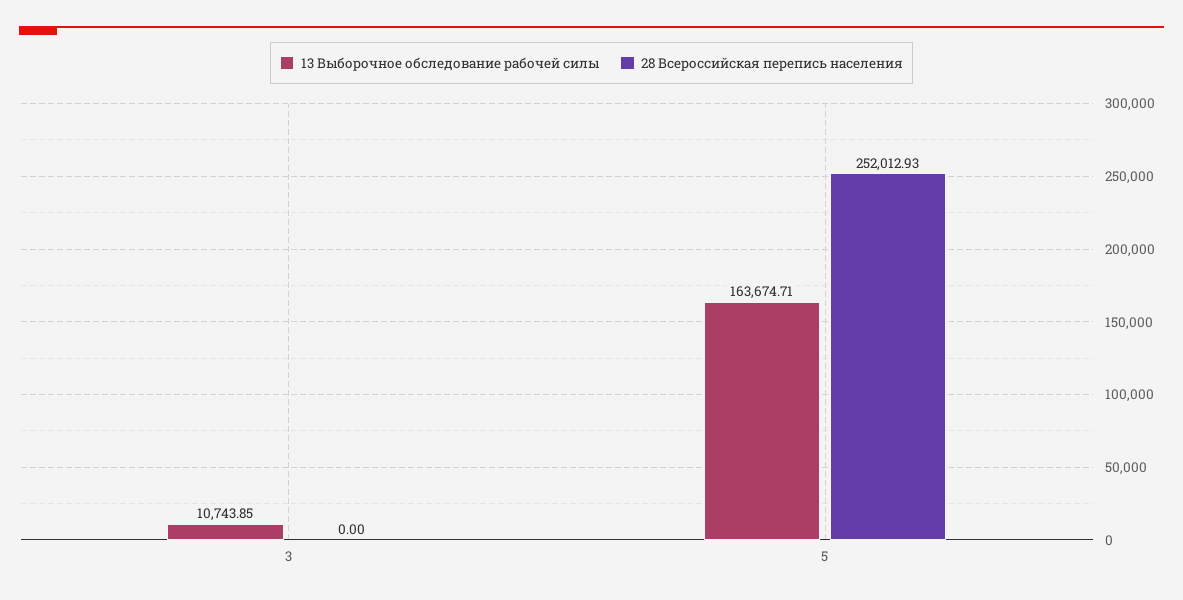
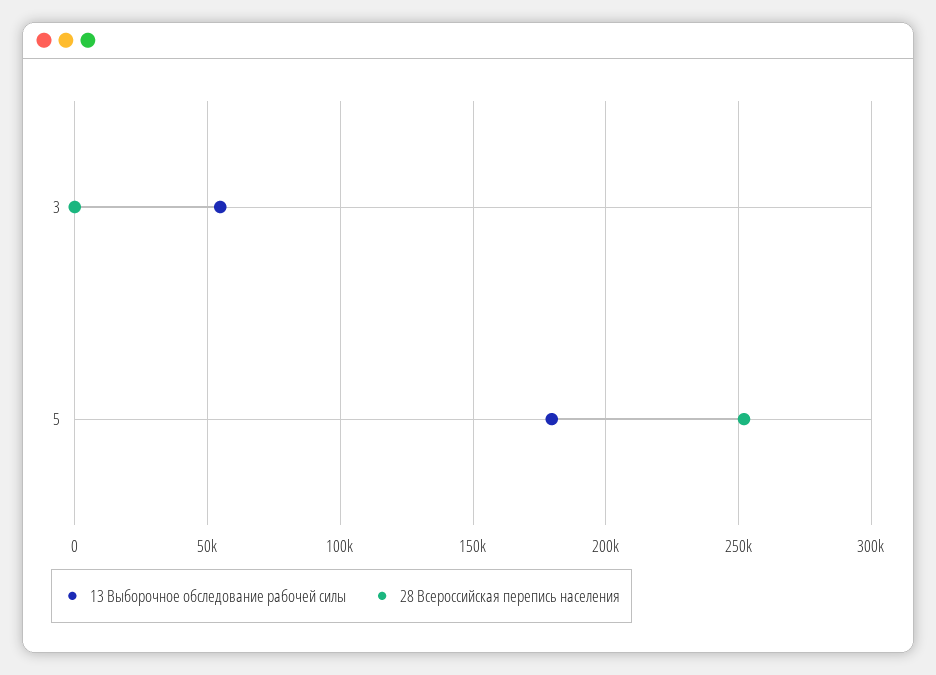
  {
    "13 Выборочное обследование рабочей силы": {
-     "3": 10743.85,
+     "3": 55000,
-     "5": 163674.71
+     "5": 180000
    },
    "28 Всероссийская перепись населения": {
      "3": 0,
      "5": 252012.93
    }
  }

